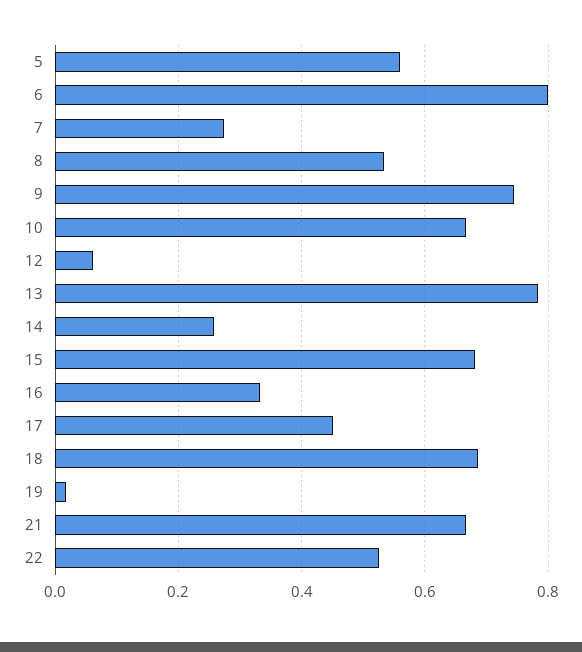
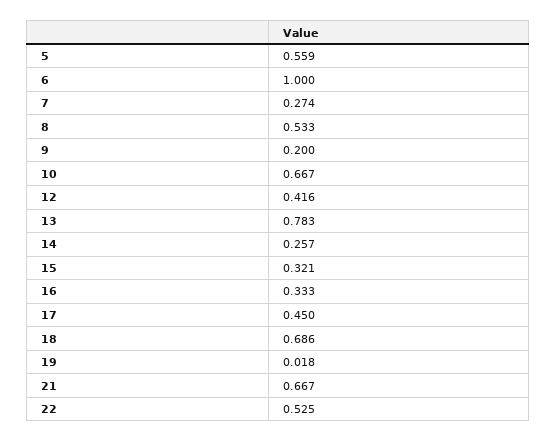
  {
    "5": 0.559,
-   "6": 0.8,
+   "6": 1,
    "7": 0.274,
    "8": 0.533,
-   "9": 0.74,
+   "9": 0.2,
    "10": 0.667,
-   "12": 0.06,
+   "12": 0.416,
    "13": 0.783,
    "14": 0.257,
-   "15": 0.68,
+   "15": 0.321,
    "16": 0.333,
    "17": 0.45,
    "18": 0.686,
    "19": 0.018,
    "21": 0.667,
    "22": 0.525
  }

